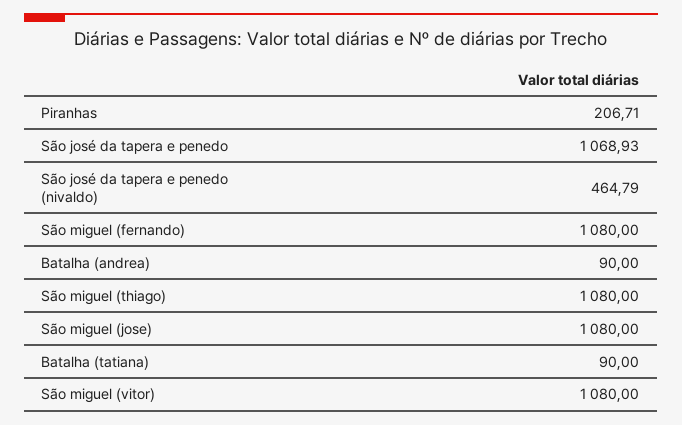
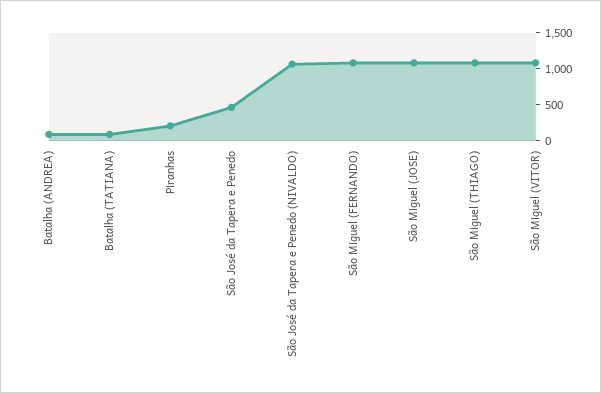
  {
    "Piranhas": 206.71,
-   "São josé da tapera e penedo": 1068.93,
+   "São josé da tapera e penedo": 500,
-   "São josé da tapera e penedo (nivaldo)": 464.79,
+   "São josé da tapera e penedo (nivaldo)": 1000,
    "São miguel (fernando)": 1080,
    "Batalha (andrea)": 90,
    "São miguel (thiago)": 1080,
    "São miguel (jose)": 1080,
    "Batalha (tatiana)": 90,
    "São miguel (vitor)": 1080
  }

